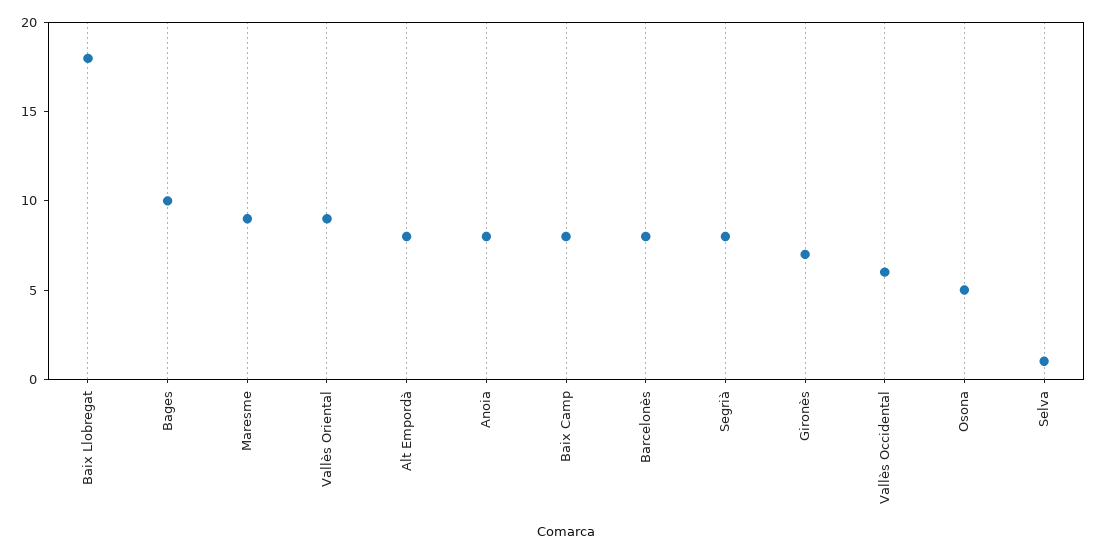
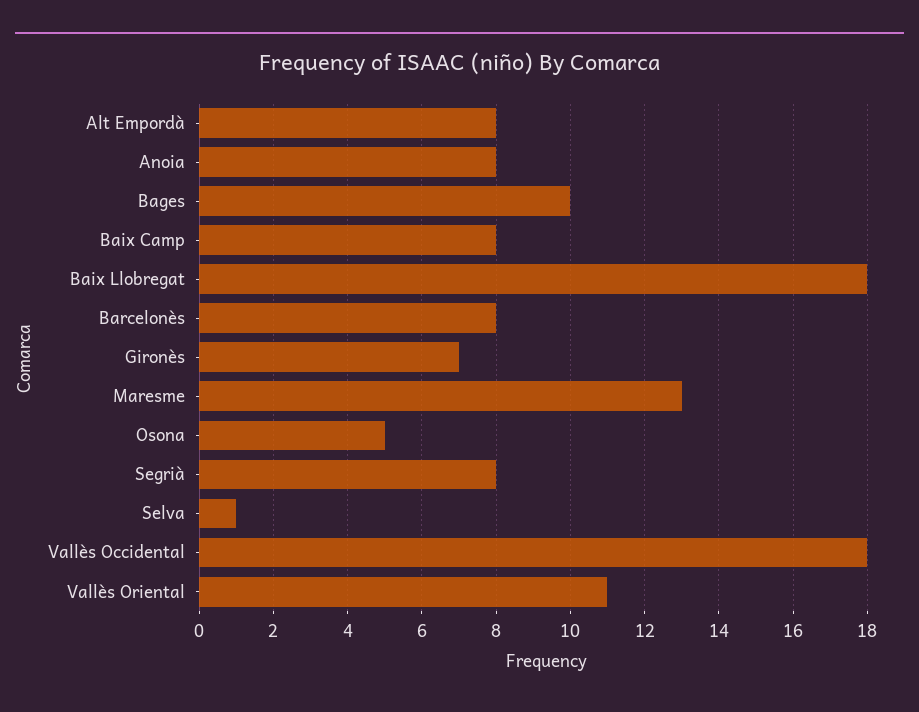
  {
    "Baix Llobregat": 18,
    "Bages": 10,
-   "Maresme": 9,
+   "Maresme": 13,
-   "Vallès Oriental": 9,
+   "Vallès Oriental": 11,
    "Alt Empordà": 8,
    "Anoia": 8,
    "Baix Camp": 8,
    "Barcelonès": 8,
    "Segrià": 8,
    "Gironès": 7,
-   "Vallès Occidental": 6,
+   "Vallès Occidental": 18,
    "Osona": 5,
    "Selva": 1
  }

